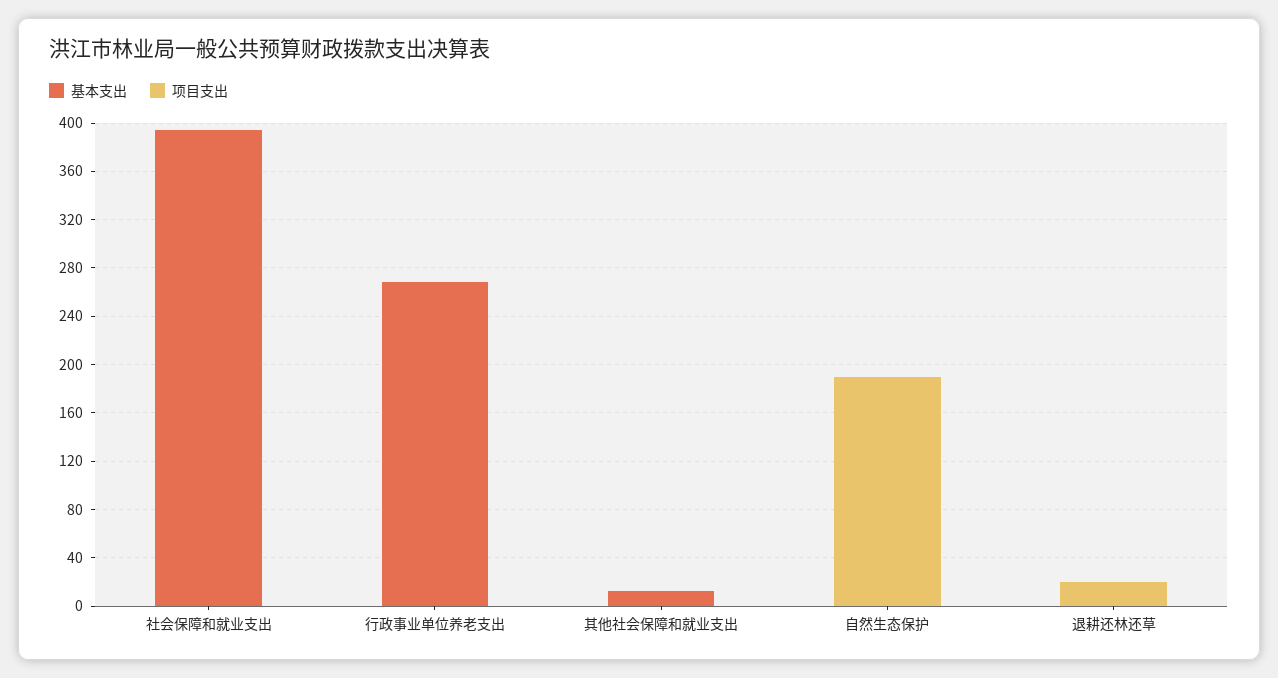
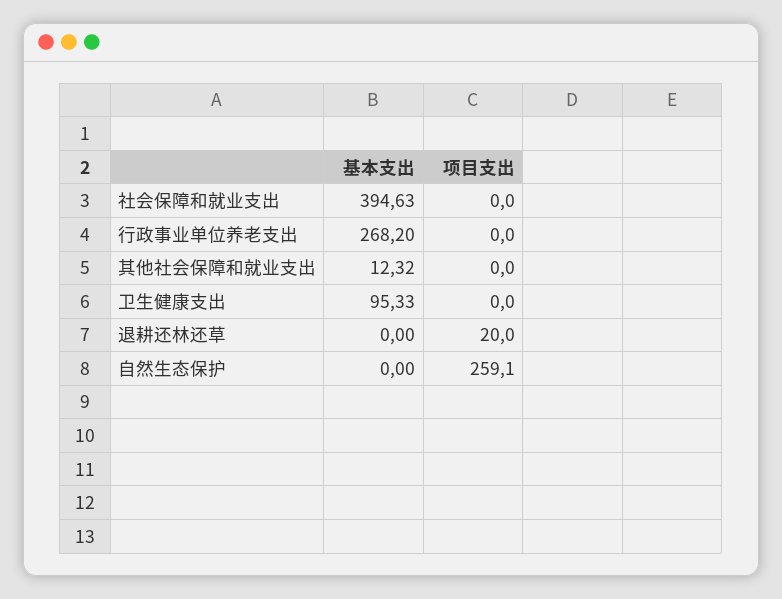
  {
    "基本支出": {
      "社会保障和就业支出": 394.63,
      "行政事业单位养老支出": 268.2,
      "其他社会保障和就业支出": 12.32,
      "自然生态保护": 0,
-     "退耕还林还草": 0
+     "退耕还林还草": 0,
+     "卫生健康支出": 95.33
    },
    "项目支出": {
      "社会保障和就业支出": 0,
      "行政事业单位养老支出": 0,
      "其他社会保障和就业支出": 0,
-     "自然生态保护": 190,
+     "自然生态保护": 259.1,
-     "退耕还林还草": 20
+     "退耕还林还草": 20,
+     "卫生健康支出": 0
    }
  }

